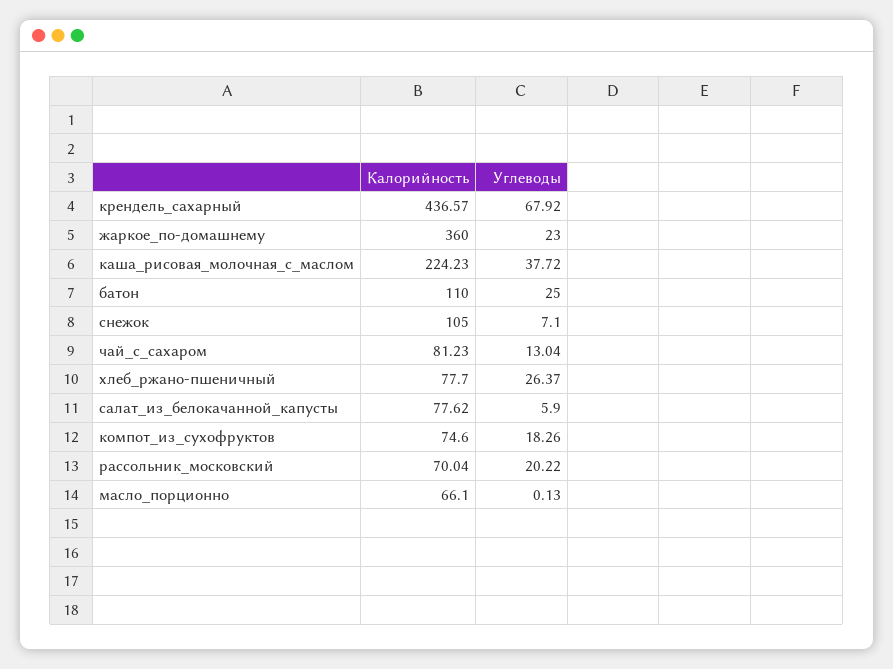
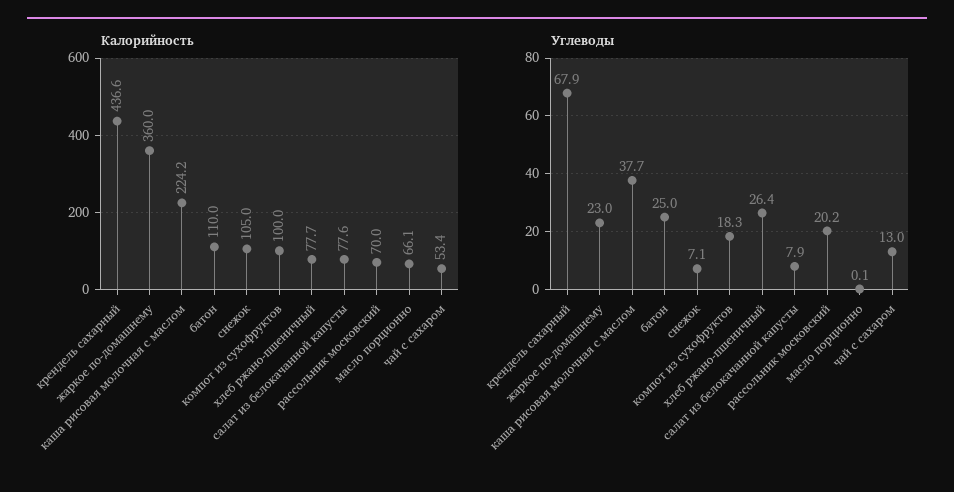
  {
    "Калорийность": {
      "крендель_сахарный": 436.57,
      "жаркое_по-домашнему": 360,
      "каша_рисовая_молочная_с_маслом": 224.23,
      "батон": 110,
      "снежок": 105,
-     "чай_с_сахаром": 81.23,
+     "чай_с_сахаром": 53.4,
      "хлеб_ржано-пшеничный": 77.7,
      "салат_из_белокачанной_капусты": 77.62,
-     "компот_из_сухофруктов": 74.6,
+     "компот_из_сухофруктов": 100,
      "рассольник_московский": 70.04,
      "масло_порционно": 66.1
    },
    "Углеводы": {
      "крендель_сахарный": 67.92,
      "жаркое_по-домашнему": 23,
      "каша_рисовая_молочная_с_маслом": 37.72,
      "батон": 25,
      "снежок": 7.1,
      "чай_с_сахаром": 13.04,
      "хлеб_ржано-пшеничный": 26.37,
-     "салат_из_белокачанной_капусты": 5.9,
+     "салат_из_белокачанной_капусты": 7.9,
      "компот_из_сухофруктов": 18.26,
      "рассольник_московский": 20.22,
      "масло_порционно": 0.13
    }
  }

